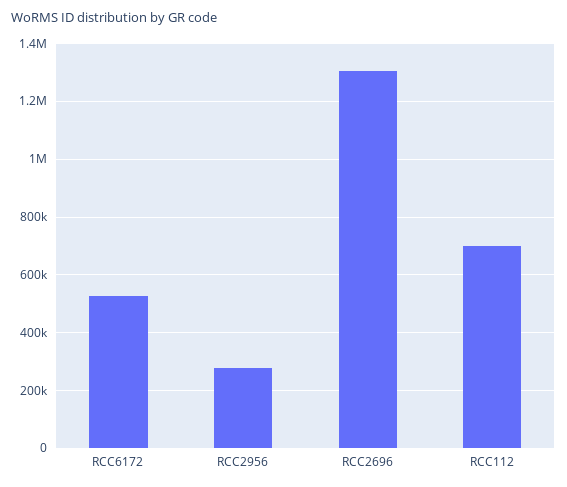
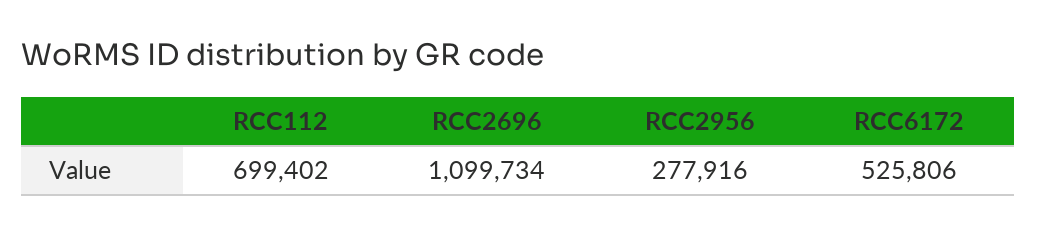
  {
    "RCC6172": 525806,
    "RCC2956": 277916,
-   "RCC2696": 1300000,
+   "RCC2696": 1099734,
    "RCC112": 699402
  }

